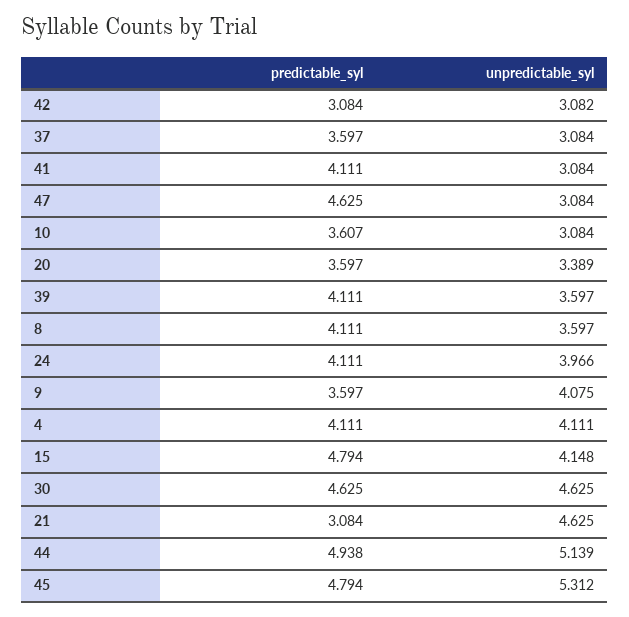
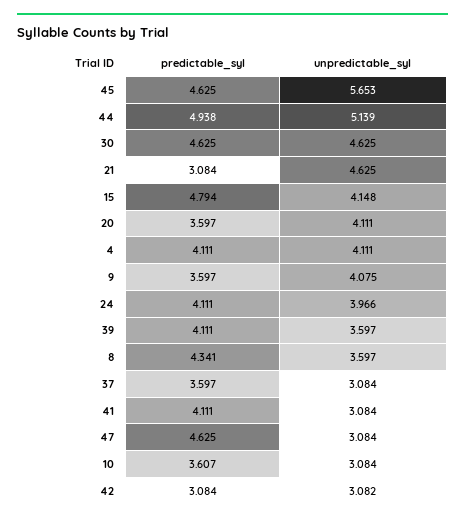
  {
    "predictable_syl": {
      "42": 3.084,
      "37": 3.597,
      "41": 4.111,
      "47": 4.625,
      "10": 3.607,
      "20": 3.597,
      "39": 4.111,
-     "8": 4.111,
+     "8": 4.341,
      "24": 4.111,
      "9": 3.597,
      "4": 4.111,
      "15": 4.794,
      "30": 4.625,
      "21": 3.084,
      "44": 4.938,
-     "45": 4.794
+     "45": 4.625
    },
    "unpredictable_syl": {
      "42": 3.082,
      "37": 3.084,
      "41": 3.084,
      "47": 3.084,
      "10": 3.084,
-     "20": 3.389,
+     "20": 4.111,
      "39": 3.597,
      "8": 3.597,
      "24": 3.966,
      "9": 4.075,
      "4": 4.111,
      "15": 4.148,
      "30": 4.625,
      "21": 4.625,
      "44": 5.139,
-     "45": 5.312
+     "45": 5.653
    }
  }

